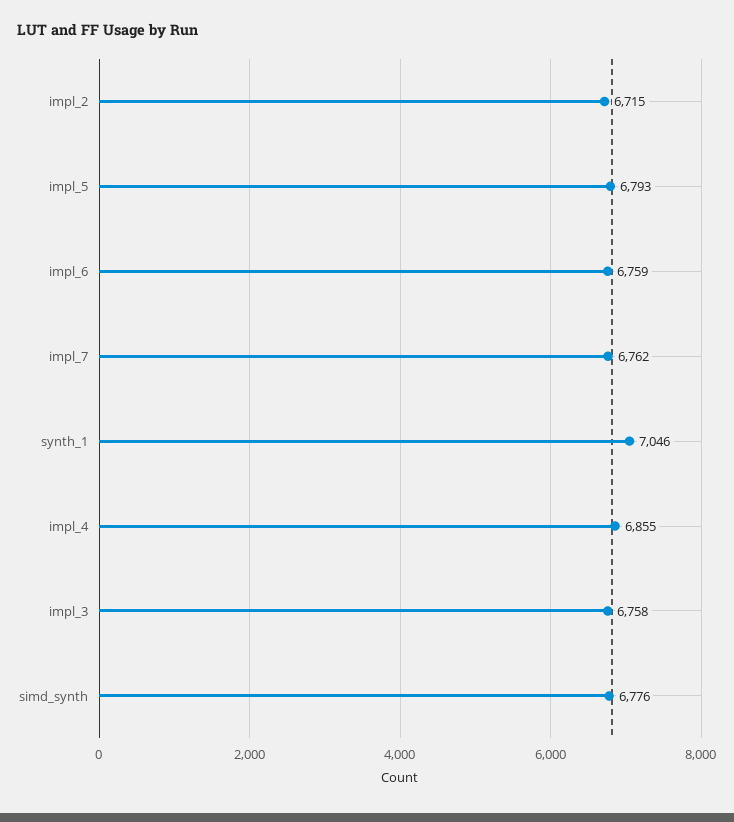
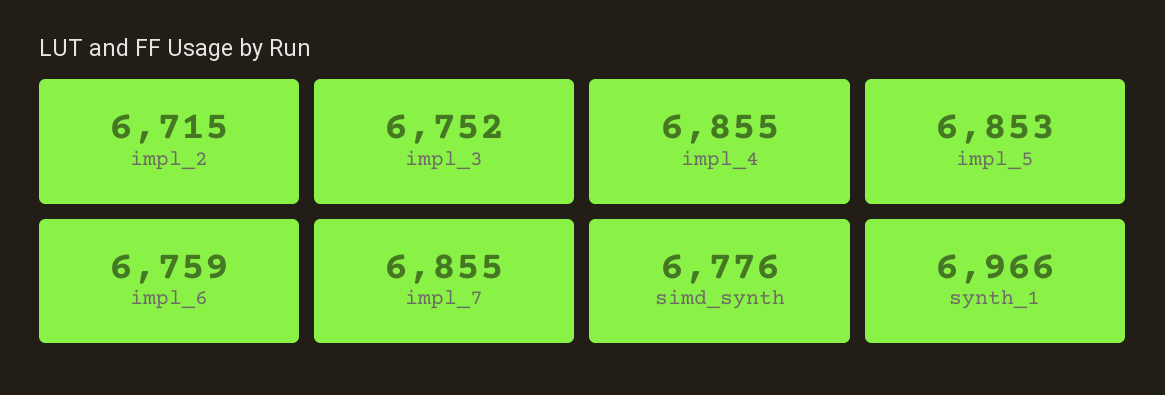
  {
    "impl_2": 6715,
-   "impl_5": 6793,
+   "impl_5": 6853,
    "impl_6": 6759,
-   "impl_7": 6762,
+   "impl_7": 6855,
-   "synth_1": 7046,
+   "synth_1": 6966,
    "impl_4": 6855,
-   "impl_3": 6758,
+   "impl_3": 6752,
    "simd_synth": 6776
  }

